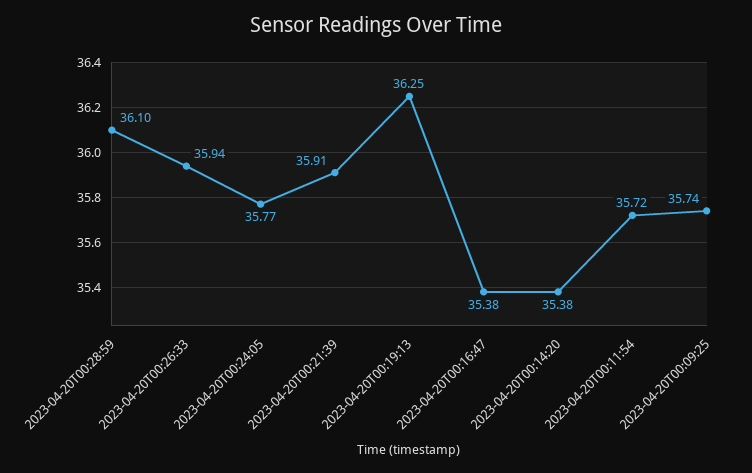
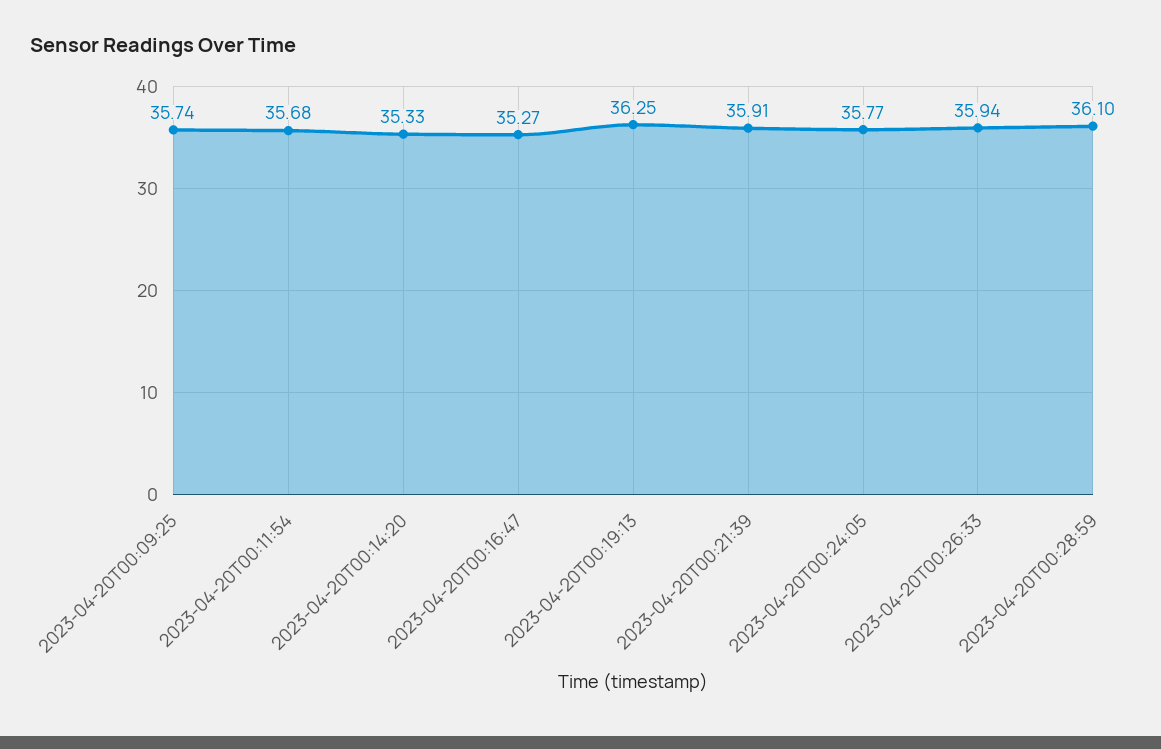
  {
    "2023-04-20T00:28:59": 36.1,
    "2023-04-20T00:26:33": 35.94,
    "2023-04-20T00:24:05": 35.77,
    "2023-04-20T00:21:39": 35.91,
    "2023-04-20T00:19:13": 36.25,
-   "2023-04-20T00:16:47": 35.38,
+   "2023-04-20T00:16:47": 35.27,
-   "2023-04-20T00:14:20": 35.38,
+   "2023-04-20T00:14:20": 35.33,
-   "2023-04-20T00:11:54": 35.72,
+   "2023-04-20T00:11:54": 35.68,
    "2023-04-20T00:09:25": 35.74
  }

